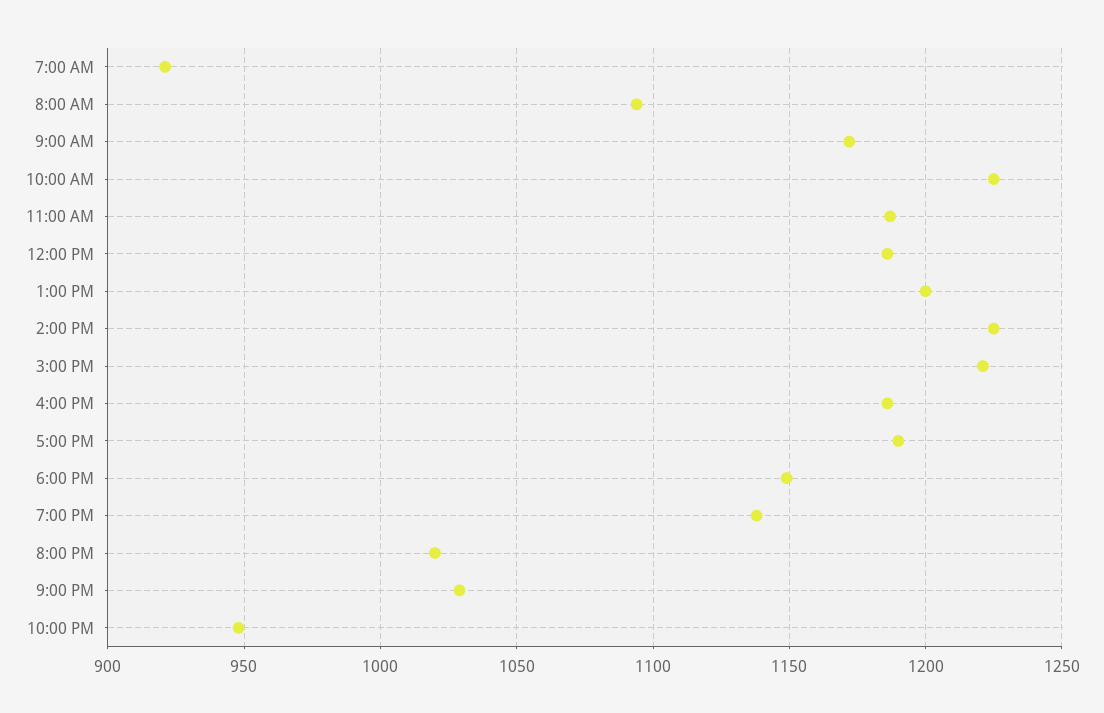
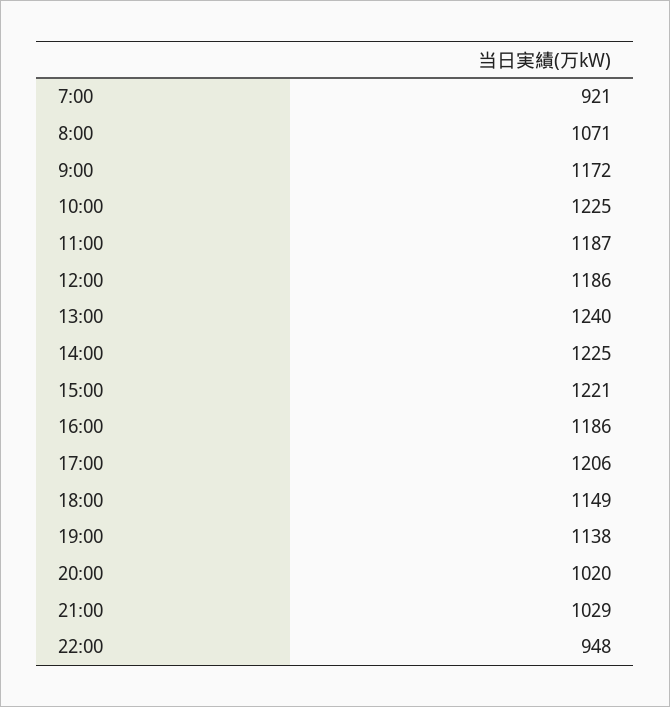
  {
    "7:00 AM": 921,
-   "8:00 AM": 1095,
+   "8:00 AM": 1071,
    "9:00 AM": 1172,
    "10:00 AM": 1225,
    "11:00 AM": 1187,
    "12:00 PM": 1186,
-   "1:00 PM": 1200,
+   "1:00 PM": 1240,
    "2:00 PM": 1225,
    "3:00 PM": 1221,
    "4:00 PM": 1186,
-   "5:00 PM": 1190,
+   "5:00 PM": 1206,
    "6:00 PM": 1149,
    "7:00 PM": 1138,
    "8:00 PM": 1020,
    "9:00 PM": 1029,
    "10:00 PM": 948
  }

